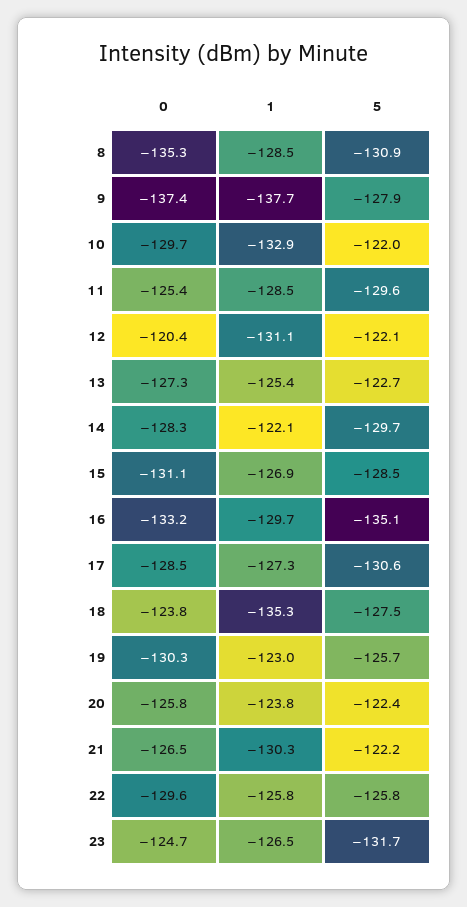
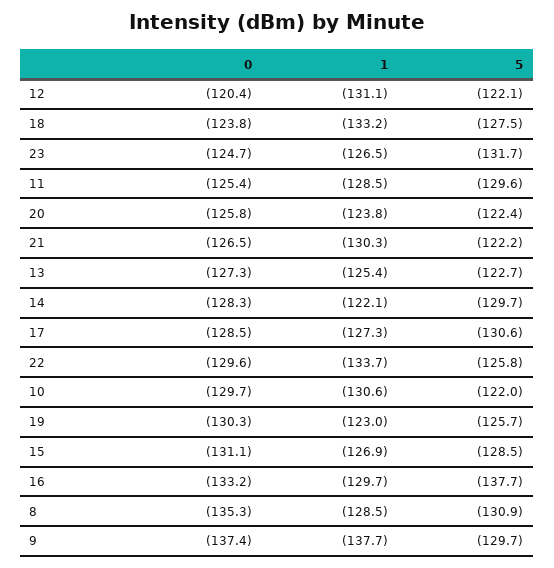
  {
    "0": {
      "8": -135.3,
      "9": -137.4,
      "10": -129.7,
      "11": -125.4,
      "12": -120.4,
      "13": -127.3,
      "14": -128.3,
      "15": -131.1,
      "16": -133.2,
      "17": -128.5,
      "18": -123.8,
      "19": -130.3,
      "20": -125.8,
      "21": -126.5,
      "22": -129.6,
      "23": -124.7
    },
    "1": {
      "8": -128.5,
      "9": -137.7,
-     "10": -132.9,
+     "10": -130.6,
      "11": -128.5,
      "12": -131.1,
      "13": -125.4,
      "14": -122.1,
      "15": -126.9,
      "16": -129.7,
      "17": -127.3,
-     "18": -135.3,
+     "18": -133.2,
      "19": -123,
      "20": -123.8,
      "21": -130.3,
-     "22": -125.8,
+     "22": -133.7,
      "23": -126.5
    },
    "5": {
      "8": -130.9,
-     "9": -127.9,
+     "9": -129.7,
      "10": -122,
      "11": -129.6,
      "12": -122.1,
      "13": -122.7,
      "14": -129.7,
      "15": -128.5,
-     "16": -135.1,
+     "16": -137.7,
      "17": -130.6,
      "18": -127.5,
      "19": -125.7,
      "20": -122.4,
      "21": -122.2,
      "22": -125.8,
      "23": -131.7
    }
  }

